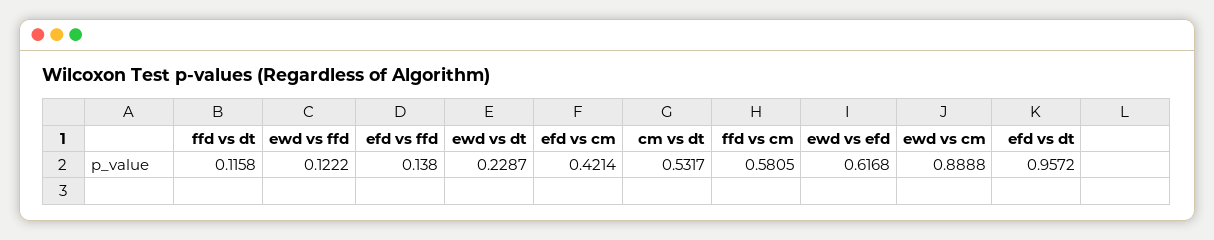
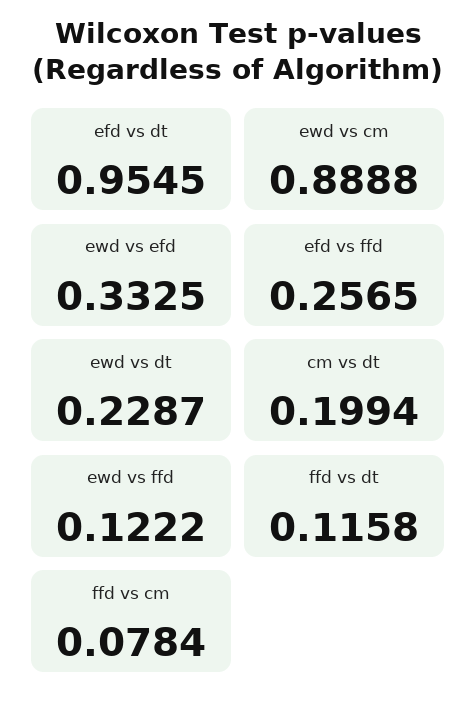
  {
    "ffd vs dt": 0.1158,
    "ewd vs ffd": 0.1222,
-   "efd vs ffd": 0.138,
+   "efd vs ffd": 0.2565,
    "ewd vs dt": 0.2287,
-   "efd vs cm": 0.4214,
-   "cm vs dt": 0.5317,
+   "cm vs dt": 0.1994,
-   "ffd vs cm": 0.5805,
+   "ffd vs cm": 0.0784,
-   "ewd vs efd": 0.6168,
+   "ewd vs efd": 0.3325,
    "ewd vs cm": 0.8888,
-   "efd vs dt": 0.9572
+   "efd vs dt": 0.9545
  }

